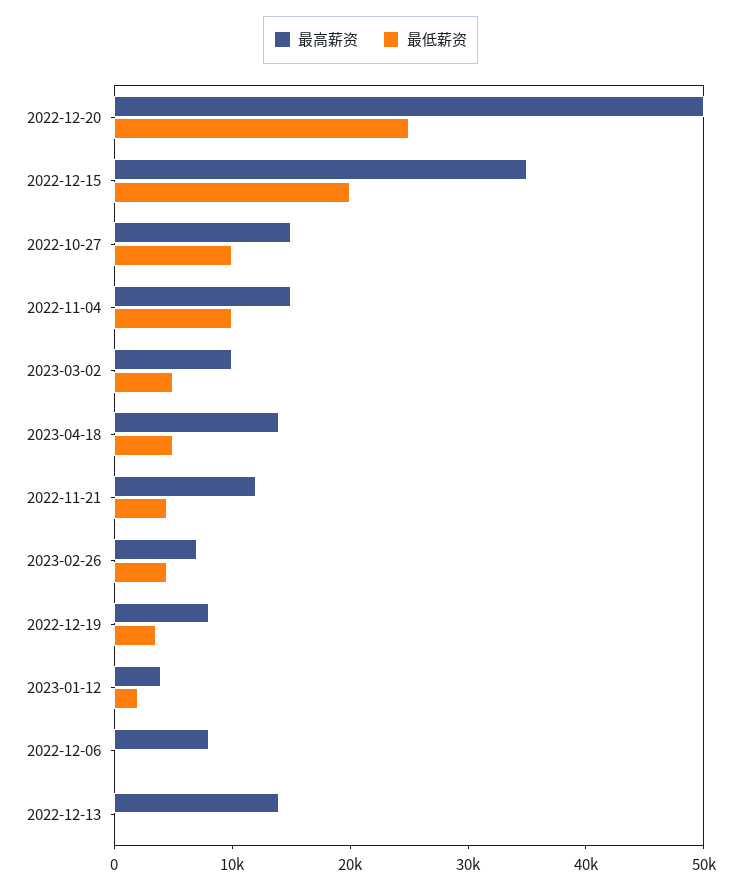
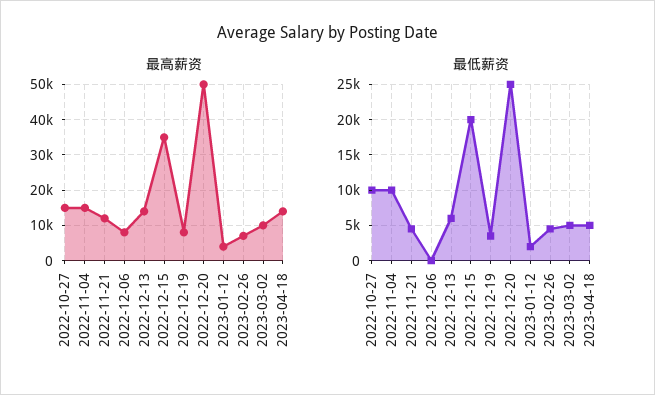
  {
    "最高薪资": {
      "2022-12-20": 50000,
      "2022-12-15": 36000,
      "2022-10-27": 16000,
      "2022-11-04": 16000,
      "2023-03-02": 10000,
      "2023-04-18": 14000,
      "2022-11-21": 12000,
      "2023-02-26": 8000,
      "2022-12-19": 8000,
      "2023-01-12": 4000,
      "2022-12-06": 8000,
      "2022-12-13": 14000
    },
    "最低薪资": {
      "2022-12-20": 25000,
      "2022-12-15": 20000,
      "2022-10-27": 10000,
      "2022-11-04": 10000,
      "2023-03-02": 5000,
      "2023-04-18": 5000,
      "2022-11-21": 5000,
      "2023-02-26": 5000,
      "2022-12-19": 4000,
      "2023-01-12": 2000,
      "2022-12-06": 0,
-     "2022-12-13": 0
+     "2022-12-13": 6000
    }
  }

